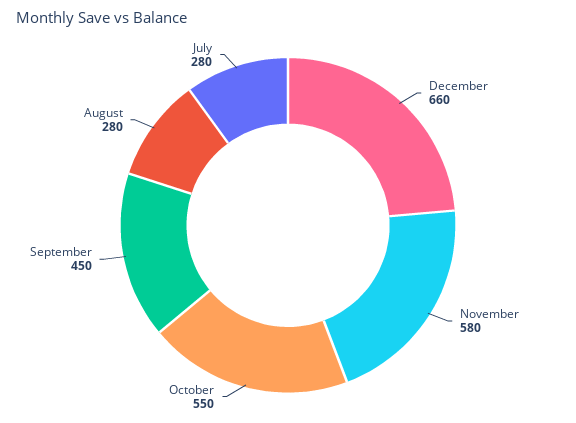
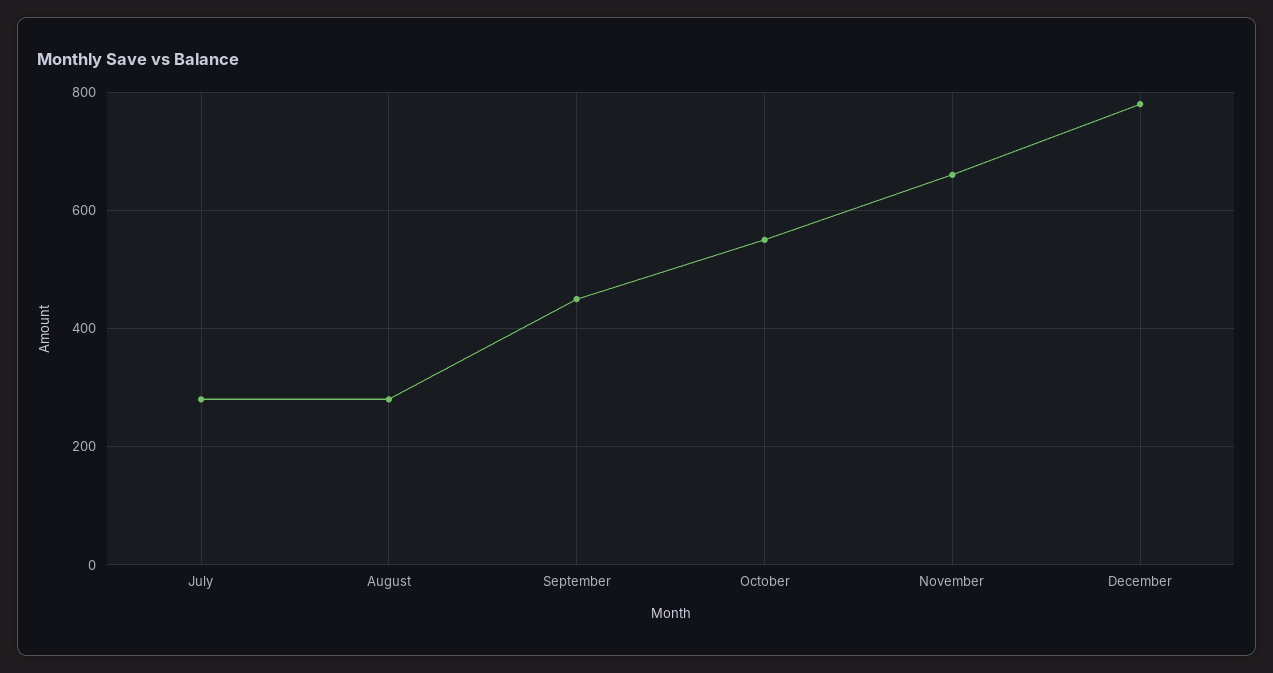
  {
-   "December": 660,
+   "December": 780,
-   "November": 580,
+   "November": 660,
    "October": 550,
    "September": 450,
    "August": 280,
    "July": 280
  }

